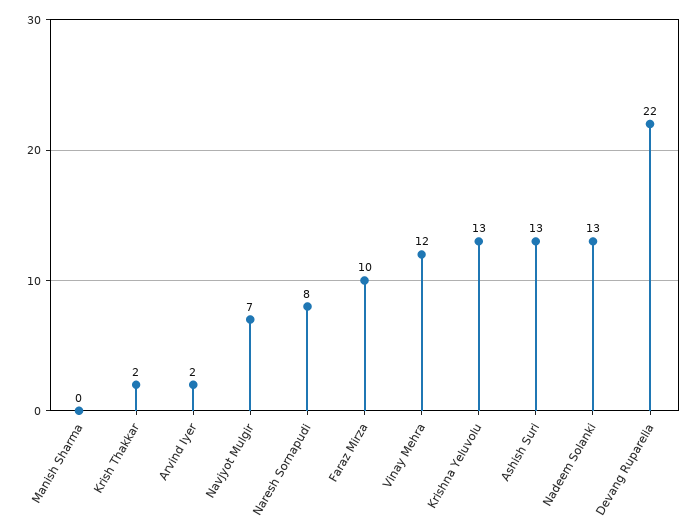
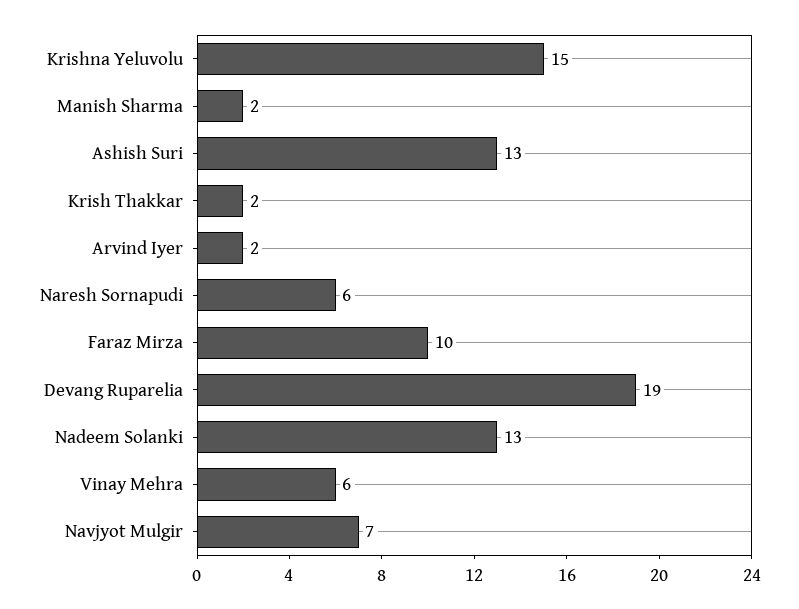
  {
-   "Manish Sharma": 0,
+   "Manish Sharma": 2,
    "Krish Thakkar": 2,
    "Arvind Iyer": 2,
    "Navjyot Mulgir": 7,
-   "Naresh Sornapudi": 8,
+   "Naresh Sornapudi": 6,
    "Faraz Mirza": 10,
-   "Vinay Mehra": 12,
+   "Vinay Mehra": 6,
-   "Krishna Yeluvolu": 13,
+   "Krishna Yeluvolu": 15,
    "Ashish Suri": 13,
    "Nadeem Solanki": 13,
-   "Devang Ruparelia": 22
+   "Devang Ruparelia": 19
  }

